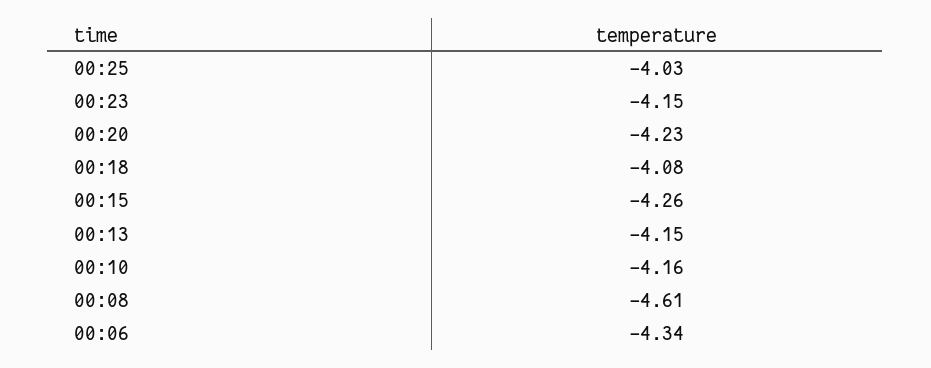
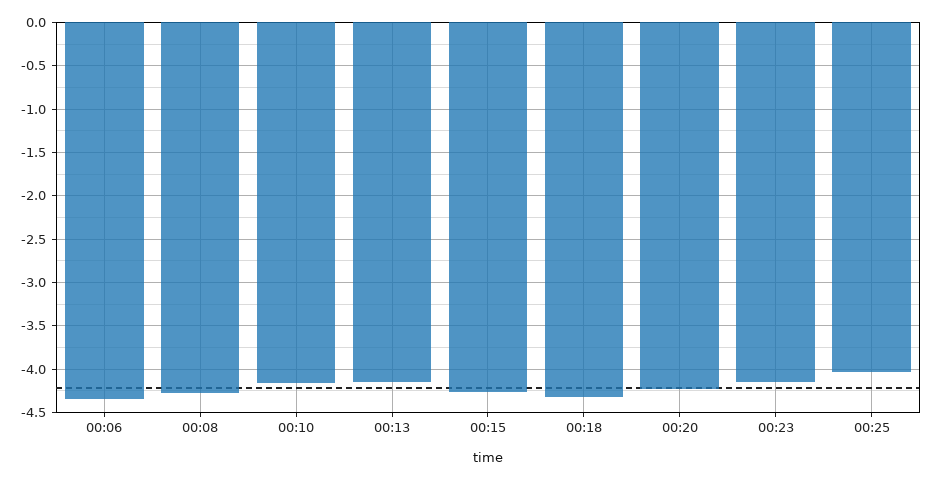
  {
    "00:25": -4.03,
    "00:23": -4.15,
    "00:20": -4.23,
-   "00:18": -4.08,
+   "00:18": -4.3,
    "00:15": -4.26,
    "00:13": -4.15,
    "00:10": -4.16,
-   "00:08": -4.61,
+   "00:08": -4.3,
    "00:06": -4.34
  }

